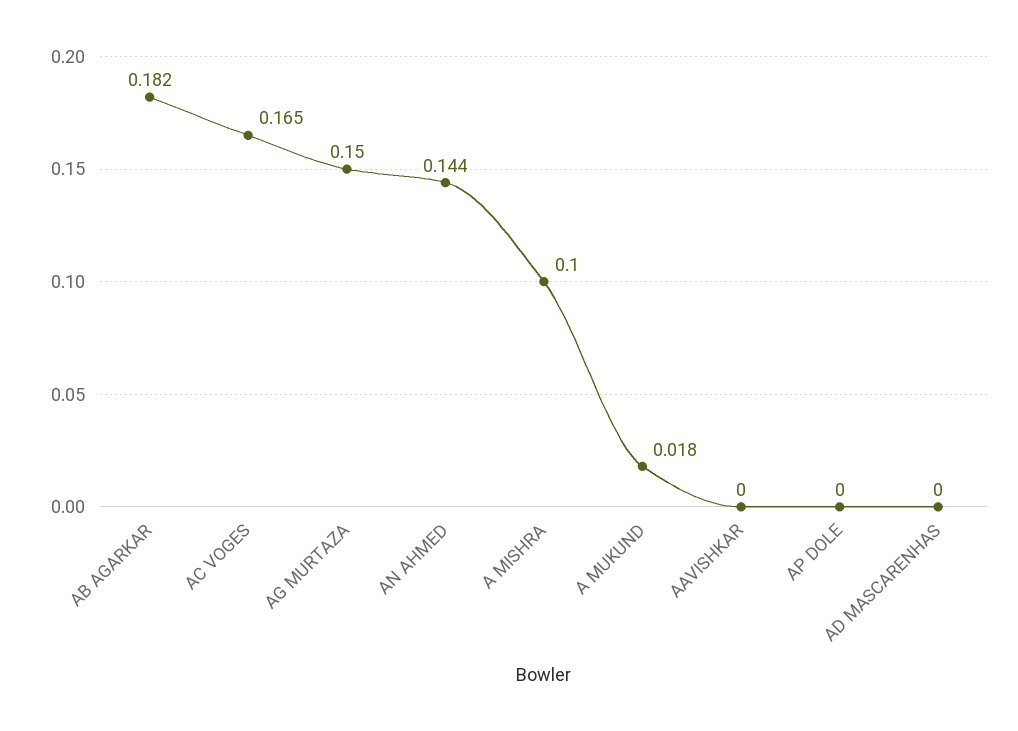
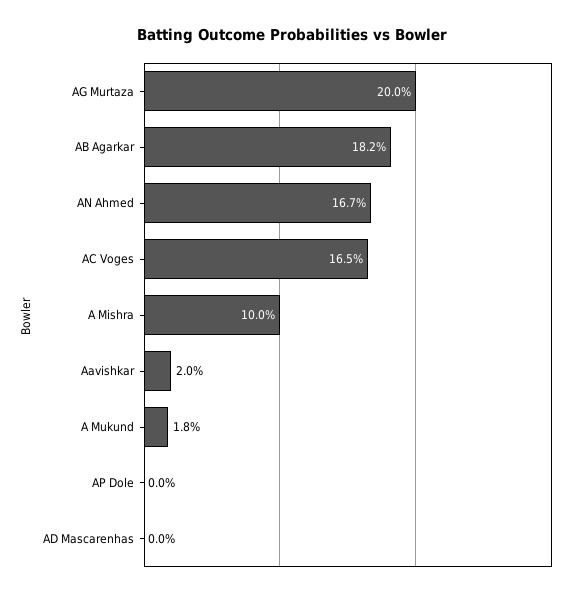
  {
    "AB AGARKAR": 0.182,
    "AC VOGES": 0.165,
-   "AG MURTAZA": 0.15,
+   "AG MURTAZA": 0.2,
-   "AN AHMED": 0.144,
+   "AN AHMED": 0.167,
    "A MISHRA": 0.1,
    "A MUKUND": 0.018,
-   "AAVISHKAR": 0,
+   "AAVISHKAR": 0.02,
    "AP DOLE": 0,
    "AD MASCARENHAS": 0
  }

